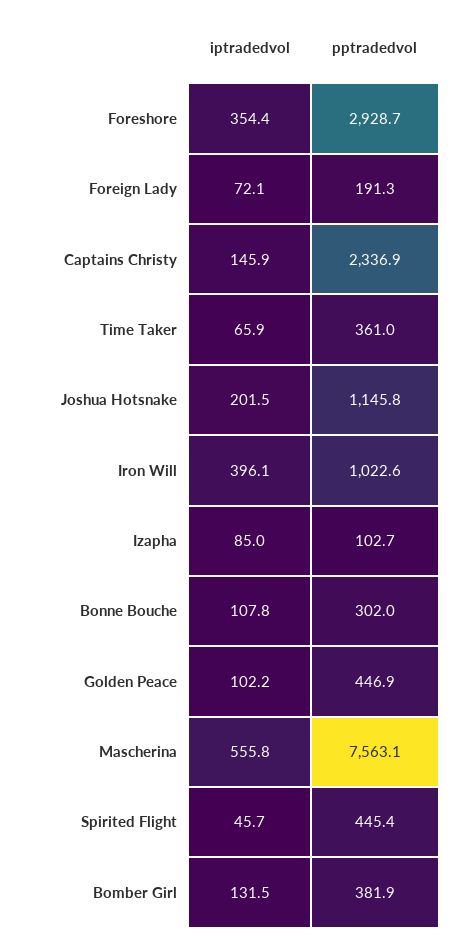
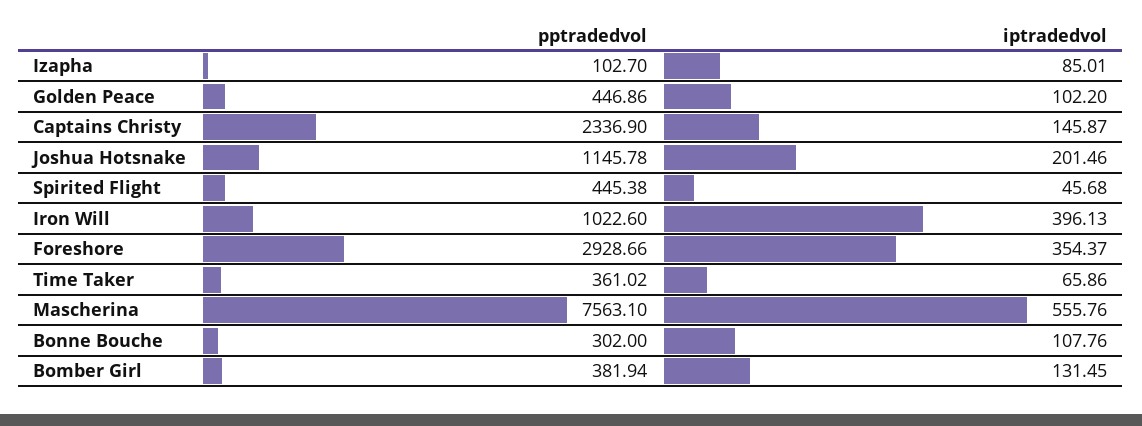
  {
    "iptradedvol": {
      "Foreshore": 354.37,
-     "Foreign Lady": 72.1,
      "Captains Christy": 145.87,
      "Time Taker": 65.86,
      "Joshua Hotsnake": 201.46,
      "Iron Will": 396.13,
      "Izapha": 85.01,
      "Bonne Bouche": 107.76,
      "Golden Peace": 102.2,
      "Mascherina": 555.76,
      "Spirited Flight": 45.68,
      "Bomber Girl": 131.45
    },
    "pptradedvol": {
      "Foreshore": 2928.66,
-     "Foreign Lady": 191.3,
      "Captains Christy": 2336.9,
      "Time Taker": 361.02,
      "Joshua Hotsnake": 1145.78,
      "Iron Will": 1022.6,
      "Izapha": 102.7,
      "Bonne Bouche": 302,
      "Golden Peace": 446.86,
      "Mascherina": 7563.1,
      "Spirited Flight": 445.38,
      "Bomber Girl": 381.94
    }
  }

